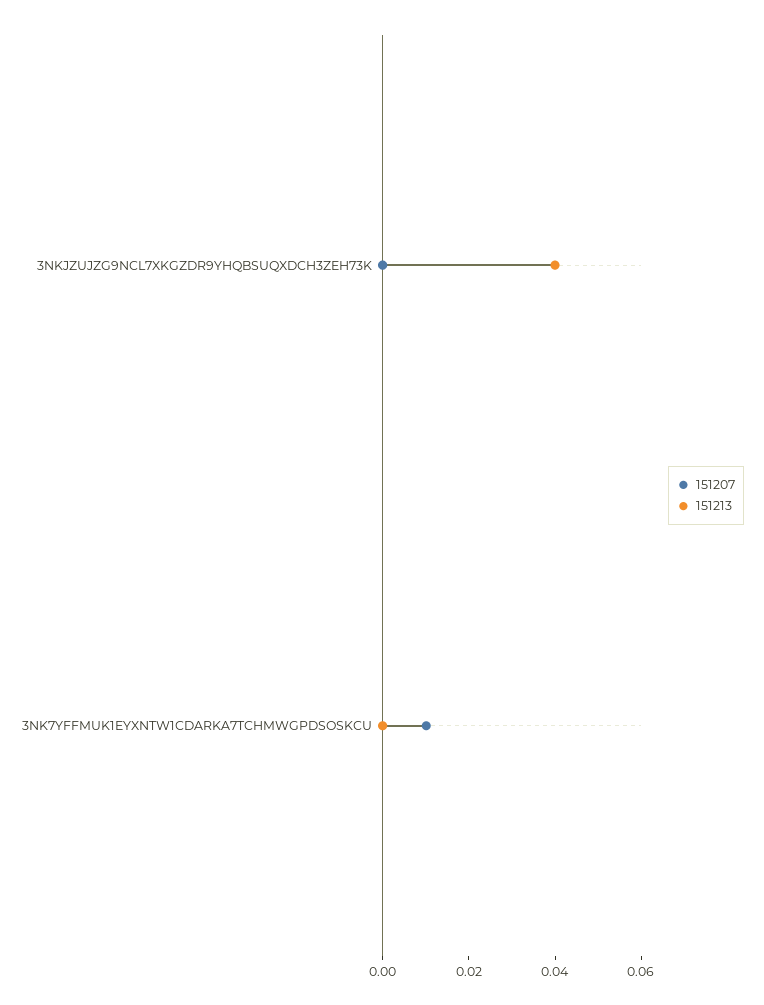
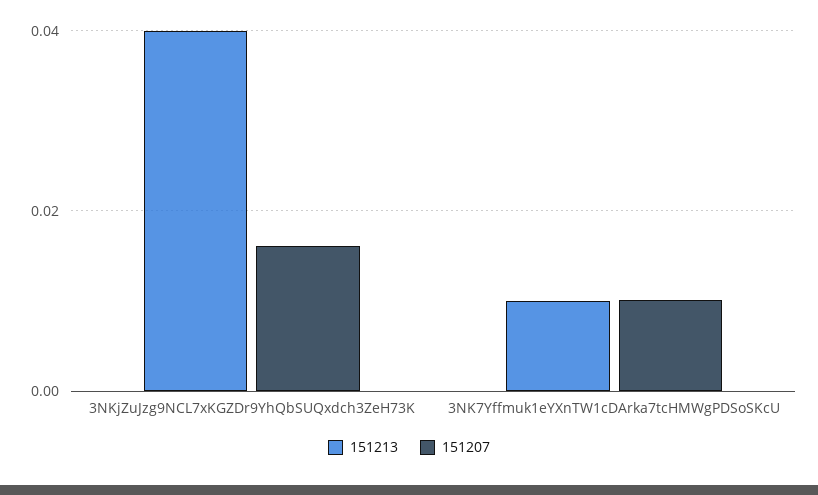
  {
    "151207": {
-     "3NKJZUJZG9NCL7XKGZDR9YHQBSUQXDCH3ZEH73K": 0,
+     "3NKJZUJZG9NCL7XKGZDR9YHQBSUQXDCH3ZEH73K": 0.016,
      "3NK7YFFMUK1EYXNTW1CDARKA7TCHMWGPDSOSKCU": 0.01
    },
    "151213": {
      "3NKJZUJZG9NCL7XKGZDR9YHQBSUQXDCH3ZEH73K": 0.04,
-     "3NK7YFFMUK1EYXNTW1CDARKA7TCHMWGPDSOSKCU": 0
+     "3NK7YFFMUK1EYXNTW1CDARKA7TCHMWGPDSOSKCU": 0.01
    }
  }

